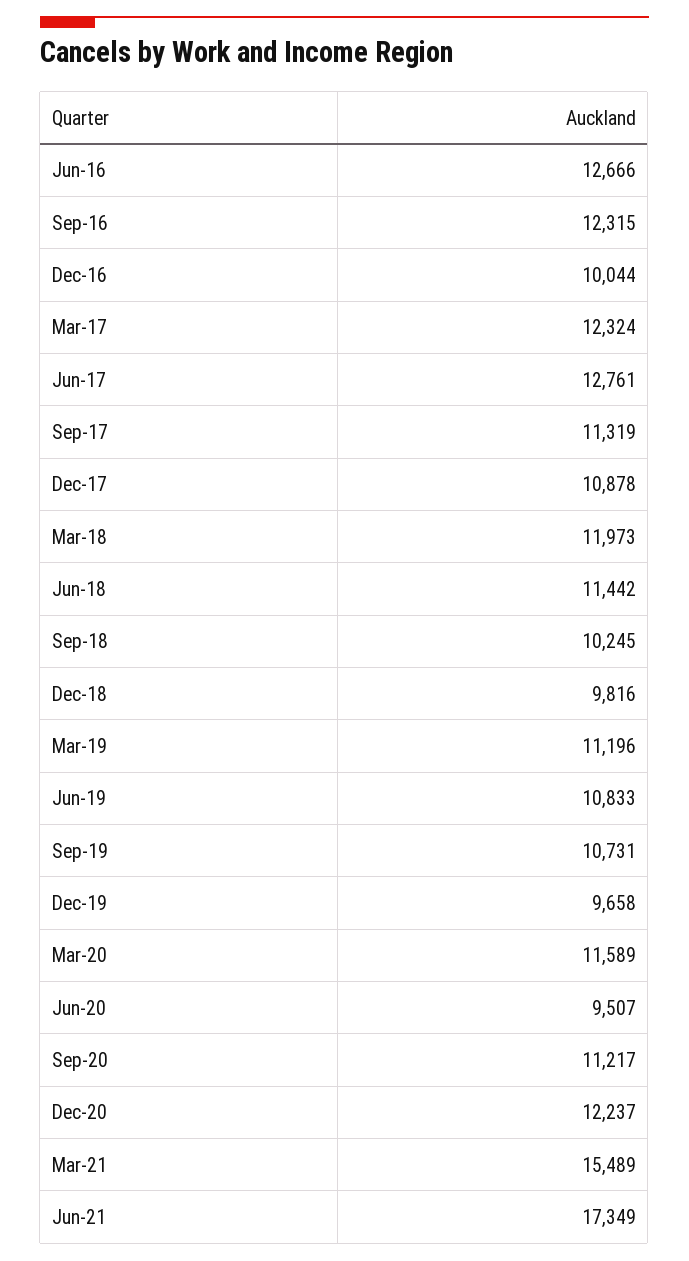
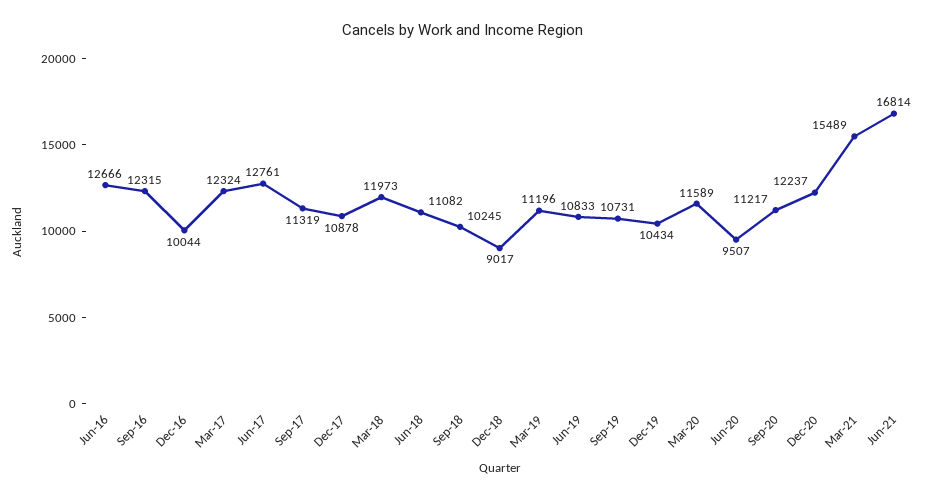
  {
    "Jun-16": 12666,
    "Sep-16": 12315,
    "Dec-16": 10044,
    "Mar-17": 12324,
    "Jun-17": 12761,
    "Sep-17": 11319,
    "Dec-17": 10878,
    "Mar-18": 11973,
-   "Jun-18": 11442,
+   "Jun-18": 11082,
    "Sep-18": 10245,
-   "Dec-18": 9816,
+   "Dec-18": 9017,
    "Mar-19": 11196,
    "Jun-19": 10833,
    "Sep-19": 10731,
-   "Dec-19": 9658,
+   "Dec-19": 10434,
    "Mar-20": 11589,
    "Jun-20": 9507,
    "Sep-20": 11217,
    "Dec-20": 12237,
    "Mar-21": 15489,
-   "Jun-21": 17349
+   "Jun-21": 16814
  }

